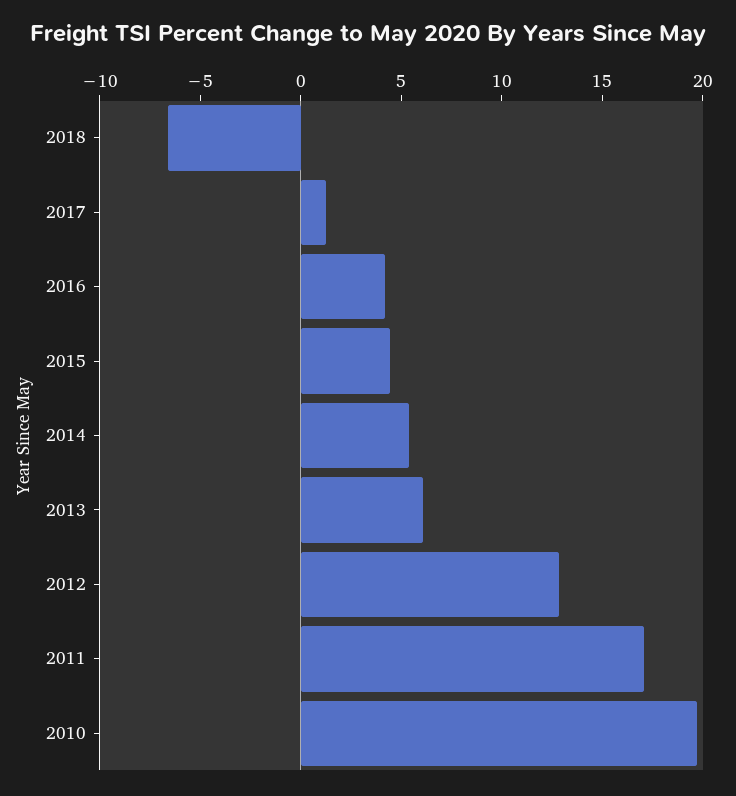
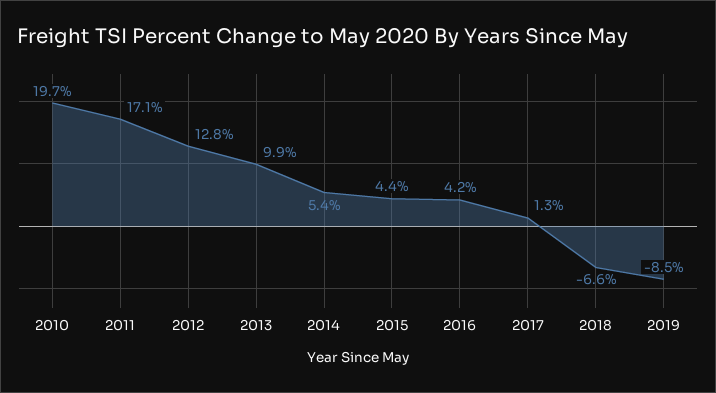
  {
    "2018": -6.6,
    "2017": 1.3,
    "2016": 4.2,
    "2015": 4.4,
    "2014": 5.4,
-   "2013": 6,
+   "2013": 9.9,
    "2012": 12.8,
    "2011": 17.1,
-   "2010": 19.7
+   "2010": 19.7,
+   "2019": -8.5
  }

